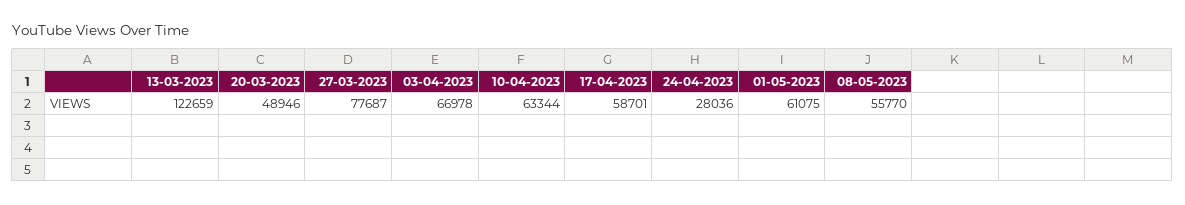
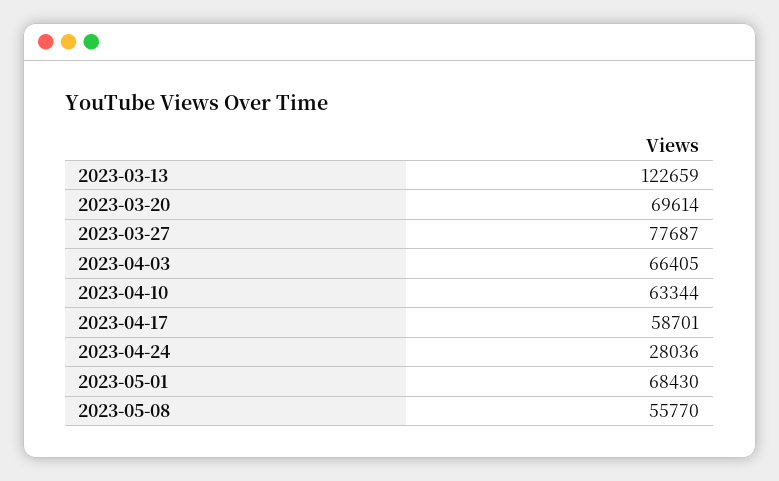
  {
    "13-03-2023": 122659,
-   "20-03-2023": 48946,
+   "20-03-2023": 69614,
    "27-03-2023": 77687,
-   "03-04-2023": 66978,
+   "03-04-2023": 66405,
    "10-04-2023": 63344,
    "17-04-2023": 58701,
    "24-04-2023": 28036,
-   "01-05-2023": 61075,
+   "01-05-2023": 68430,
    "08-05-2023": 55770
  }

